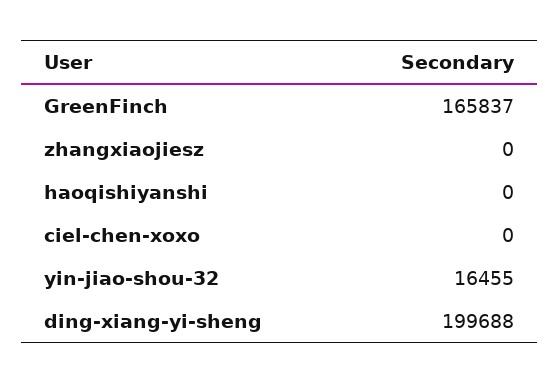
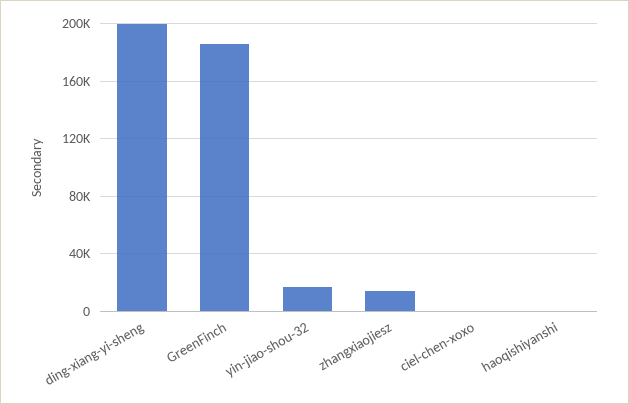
  {
-   "GreenFinch": 165837,
+   "GreenFinch": 185000,
-   "zhangxiaojiesz": 0,
+   "zhangxiaojiesz": 15000,
    "haoqishiyanshi": 0,
    "ciel-chen-xoxo": 0,
    "yin-jiao-shou-32": 16455,
    "ding-xiang-yi-sheng": 199688
  }

